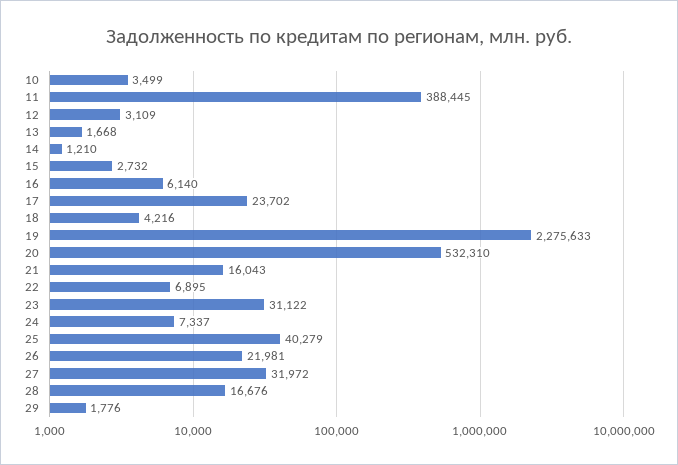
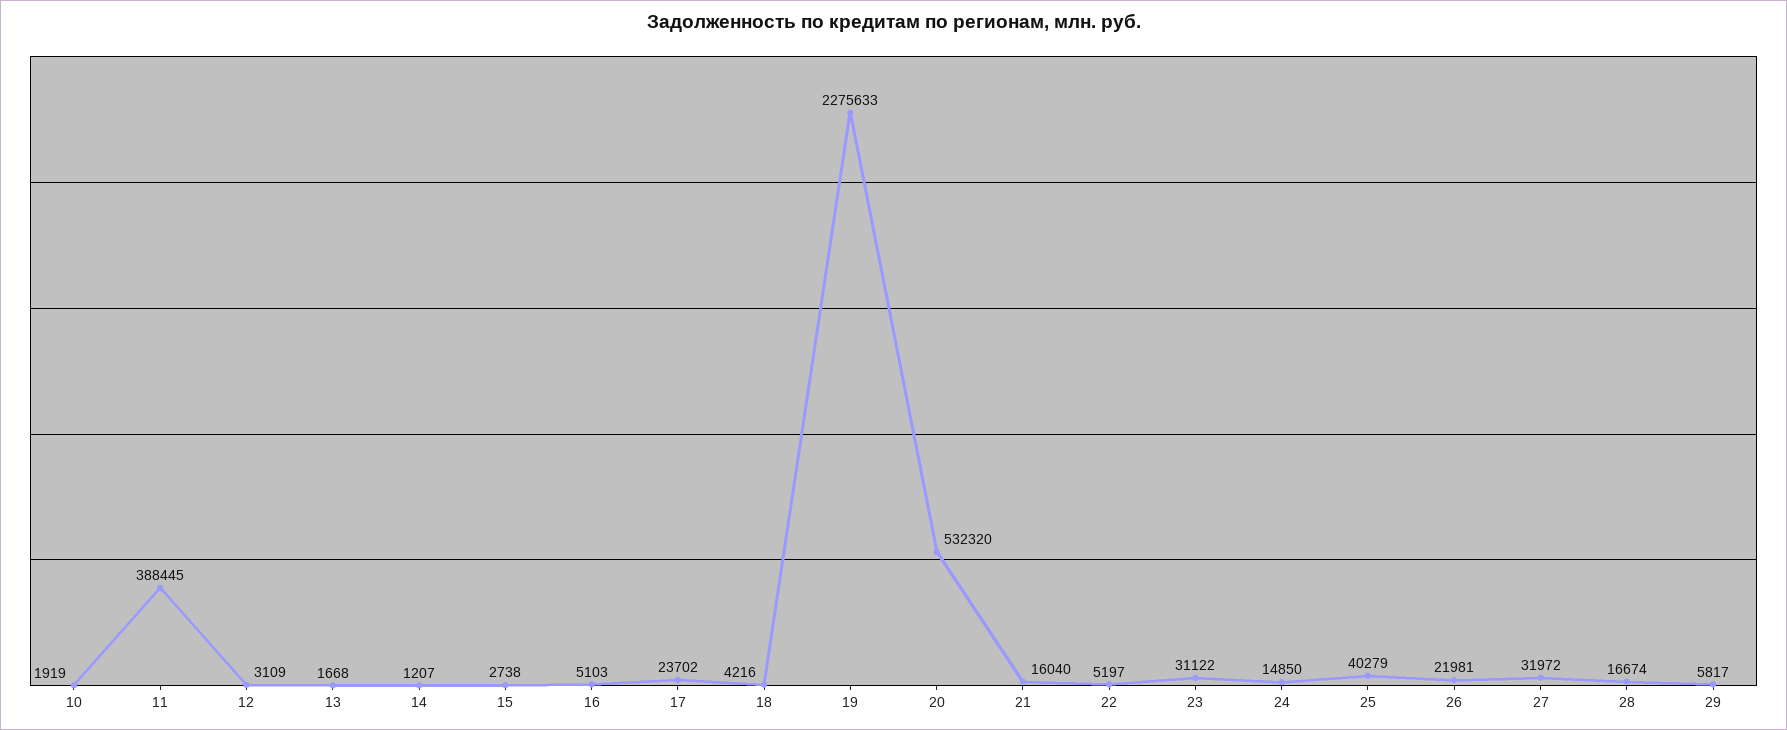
  {
-   "10": 3499,
+   "10": 1919,
    "11": 388445,
    "12": 3109,
    "13": 1668,
-   "14": 1210,
+   "14": 1207,
-   "15": 2732,
+   "15": 2738,
-   "16": 6140,
+   "16": 5103,
    "17": 23702,
    "18": 4216,
    "19": 2275633,
-   "20": 532310,
+   "20": 532320,
-   "21": 16043,
+   "21": 16040,
-   "22": 6895,
+   "22": 5197,
    "23": 31122,
-   "24": 7337,
+   "24": 14850,
    "25": 40279,
    "26": 21981,
    "27": 31972,
-   "28": 16676,
+   "28": 16674,
-   "29": 1776
+   "29": 5817
  }

